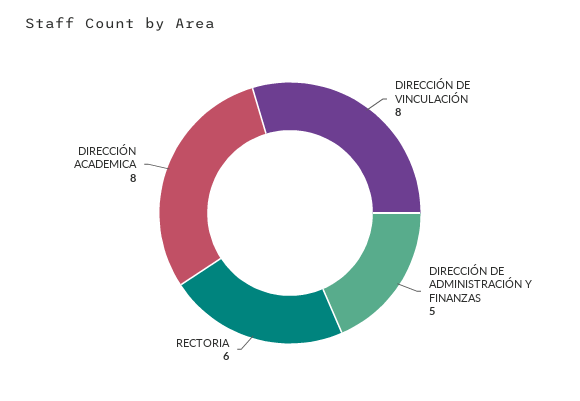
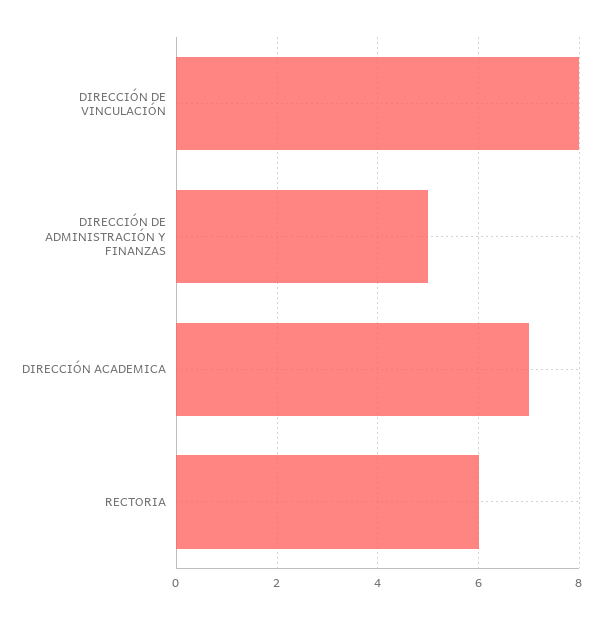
  {
    "DIRECCIÓN DE VINCULACIÓN": 8,
    "DIRECCIÓN DE ADMINISTRACIÓN Y FINANZAS": 5,
    "RECTORIA": 6,
-   "DIRECCIÓN ACADEMICA": 8
+   "DIRECCIÓN ACADEMICA": 7
  }

